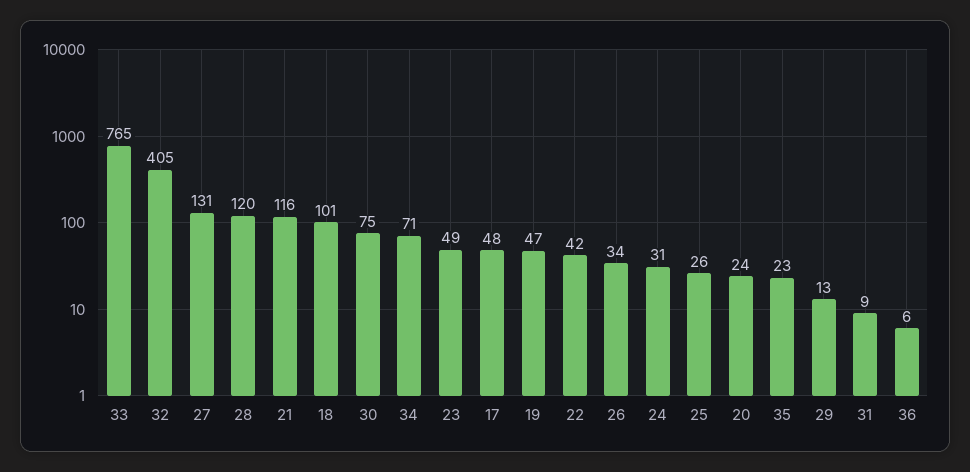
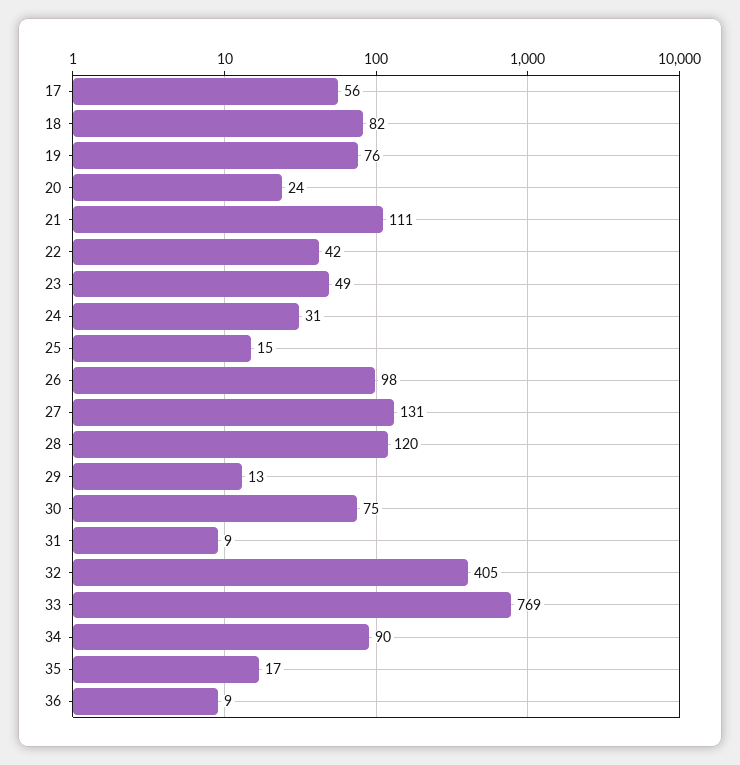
  {
-   "33": 765,
+   "33": 769,
    "32": 405,
    "27": 131,
    "28": 120,
-   "21": 116,
+   "21": 111,
-   "18": 101,
+   "18": 82,
    "30": 75,
-   "34": 71,
+   "34": 90,
    "23": 49,
-   "17": 48,
+   "17": 56,
-   "19": 47,
+   "19": 76,
    "22": 42,
-   "26": 34,
+   "26": 98,
    "24": 31,
-   "25": 26,
+   "25": 15,
    "20": 24,
-   "35": 23,
+   "35": 17,
    "29": 13,
    "31": 9,
-   "36": 6
+   "36": 9
  }

